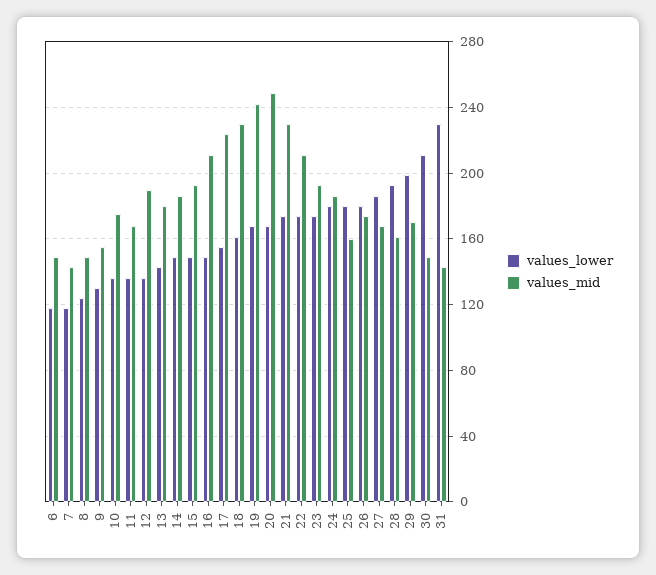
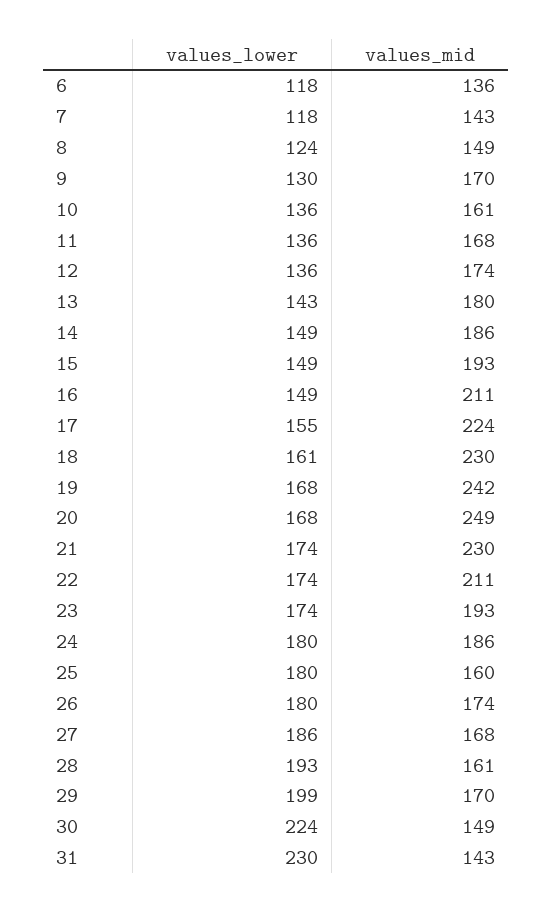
  {
    "values_lower": {
      "6": 118,
      "7": 118,
      "8": 124,
      "9": 130,
      "10": 136,
      "11": 136,
      "12": 136,
      "13": 143,
      "14": 149,
      "15": 149,
      "16": 149,
      "17": 155,
      "18": 161,
      "19": 168,
      "20": 168,
      "21": 174,
      "22": 174,
      "23": 174,
      "24": 180,
      "25": 180,
      "26": 180,
      "27": 186,
      "28": 193,
      "29": 199,
-     "30": 210,
+     "30": 224,
      "31": 230
    },
    "values_mid": {
-     "6": 150,
+     "6": 136,
      "7": 143,
      "8": 149,
-     "9": 155,
+     "9": 170,
-     "10": 175,
+     "10": 161,
      "11": 168,
-     "12": 190,
+     "12": 174,
      "13": 180,
      "14": 186,
      "15": 193,
      "16": 211,
      "17": 224,
      "18": 230,
      "19": 242,
      "20": 249,
      "21": 230,
      "22": 211,
      "23": 193,
      "24": 186,
      "25": 160,
      "26": 174,
      "27": 168,
      "28": 161,
      "29": 170,
      "30": 149,
      "31": 143
    }
  }

